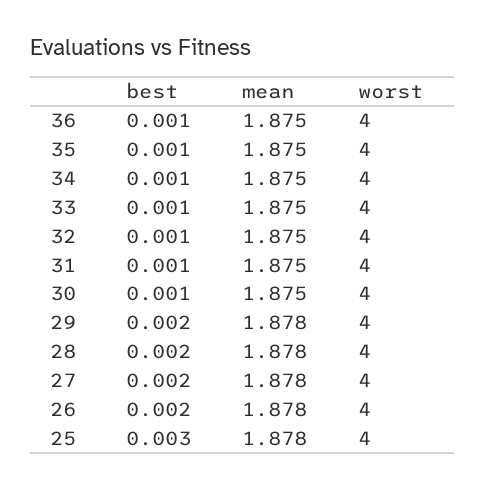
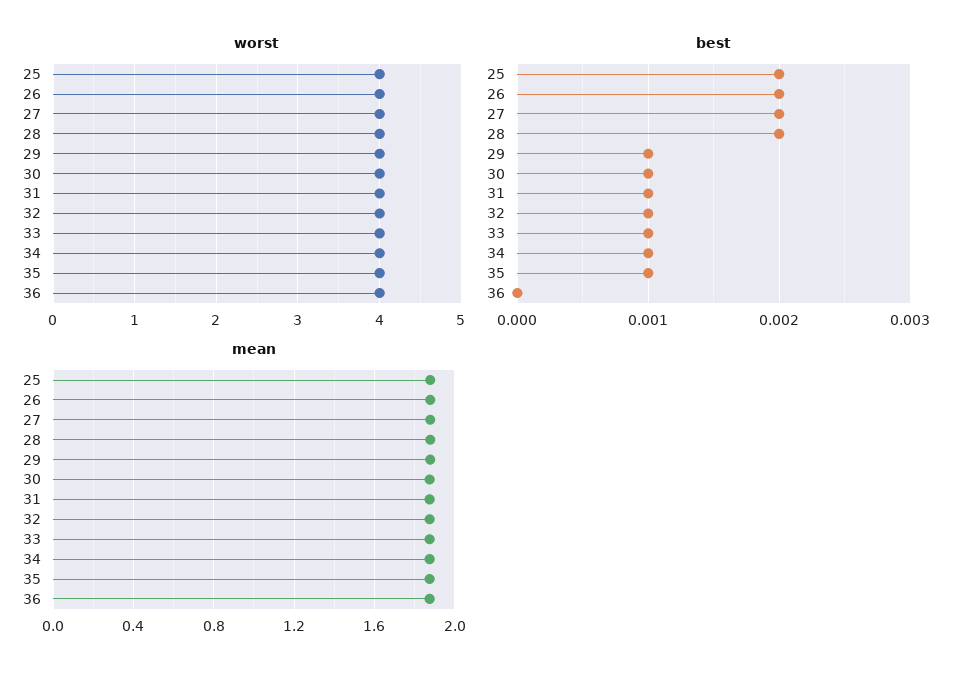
  {
    "best": {
-     "36": 0.001,
+     "36": 0,
      "35": 0.001,
      "34": 0.001,
      "33": 0.001,
      "32": 0.001,
      "31": 0.001,
      "30": 0.001,
-     "29": 0.002,
+     "29": 0.001,
      "28": 0.002,
      "27": 0.002,
      "26": 0.002,
-     "25": 0.003
+     "25": 0.002
    },
    "mean": {
      "36": 1.875,
      "35": 1.875,
      "34": 1.875,
      "33": 1.875,
      "32": 1.875,
      "31": 1.875,
      "30": 1.875,
      "29": 1.878,
      "28": 1.878,
      "27": 1.878,
      "26": 1.878,
      "25": 1.878
    },
    "worst": {
      "36": 4,
      "35": 4,
      "34": 4,
      "33": 4,
      "32": 4,
      "31": 4,
      "30": 4,
      "29": 4,
      "28": 4,
      "27": 4,
      "26": 4,
      "25": 4
    }
  }

